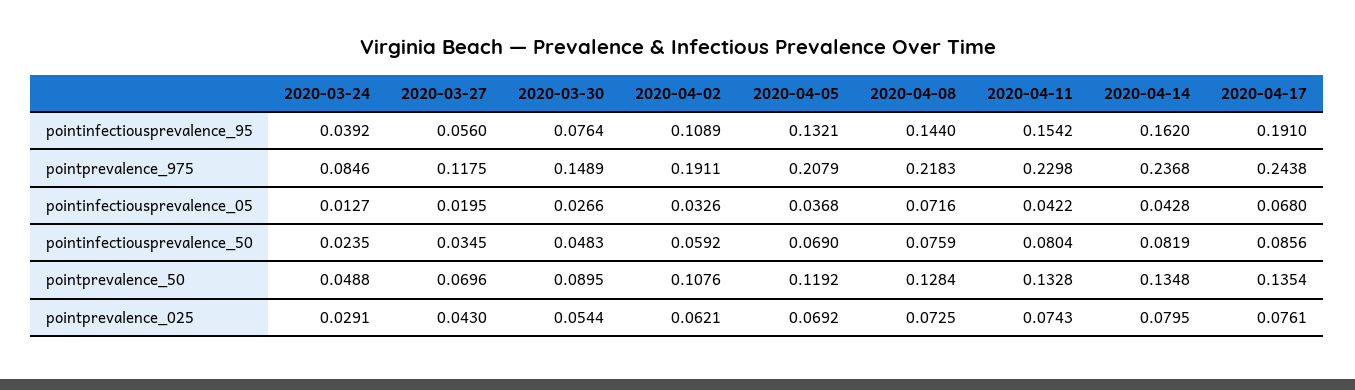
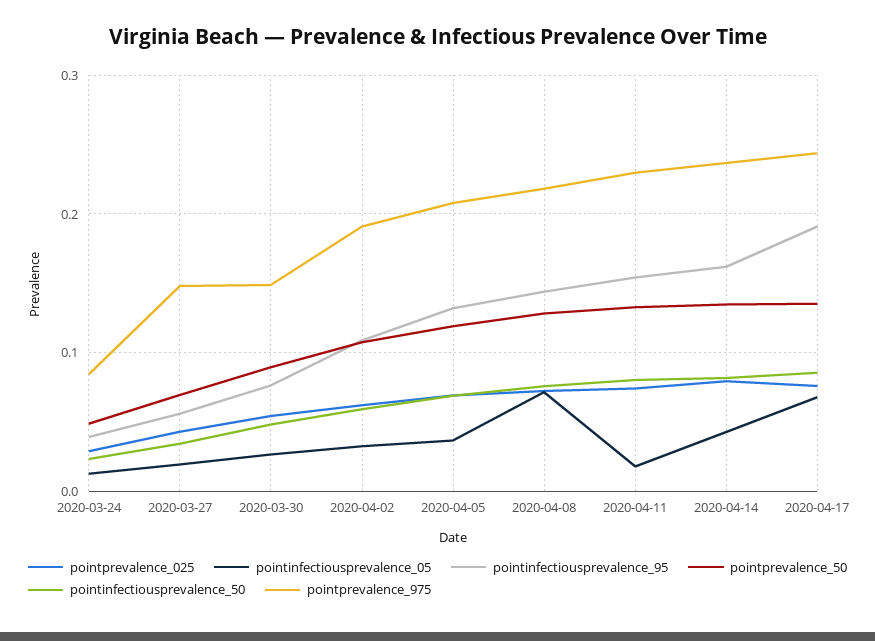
  {
    "pointinfectiousprevalence_95": {
      "2020-03-24": 0.0392,
      "2020-03-27": 0.056,
      "2020-03-30": 0.0764,
      "2020-04-02": 0.1089,
      "2020-04-05": 0.1321,
      "2020-04-08": 0.144,
      "2020-04-11": 0.1542,
      "2020-04-14": 0.162,
      "2020-04-17": 0.191
    },
    "pointprevalence_975": {
      "2020-03-24": 0.0846,
-     "2020-03-27": 0.1175,
+     "2020-03-27": 0.15,
      "2020-03-30": 0.1489,
      "2020-04-02": 0.1911,
      "2020-04-05": 0.2079,
      "2020-04-08": 0.2183,
      "2020-04-11": 0.2298,
      "2020-04-14": 0.2368,
      "2020-04-17": 0.2438
    },
    "pointinfectiousprevalence_05": {
      "2020-03-24": 0.0127,
      "2020-03-27": 0.0195,
      "2020-03-30": 0.0266,
      "2020-04-02": 0.0326,
      "2020-04-05": 0.0368,
      "2020-04-08": 0.0716,
-     "2020-04-11": 0.0422,
+     "2020-04-11": 0.02,
      "2020-04-14": 0.0428,
      "2020-04-17": 0.068
    },
    "pointinfectiousprevalence_50": {
      "2020-03-24": 0.0235,
      "2020-03-27": 0.0345,
      "2020-03-30": 0.0483,
      "2020-04-02": 0.0592,
      "2020-04-05": 0.069,
      "2020-04-08": 0.0759,
      "2020-04-11": 0.0804,
      "2020-04-14": 0.0819,
      "2020-04-17": 0.0856
    },
    "pointprevalence_50": {
      "2020-03-24": 0.0488,
      "2020-03-27": 0.0696,
      "2020-03-30": 0.0895,
      "2020-04-02": 0.1076,
      "2020-04-05": 0.1192,
      "2020-04-08": 0.1284,
      "2020-04-11": 0.1328,
      "2020-04-14": 0.1348,
      "2020-04-17": 0.1354
    },
    "pointprevalence_025": {
      "2020-03-24": 0.0291,
      "2020-03-27": 0.043,
      "2020-03-30": 0.0544,
      "2020-04-02": 0.0621,
      "2020-04-05": 0.0692,
      "2020-04-08": 0.0725,
      "2020-04-11": 0.0743,
      "2020-04-14": 0.0795,
      "2020-04-17": 0.0761
    }
  }

